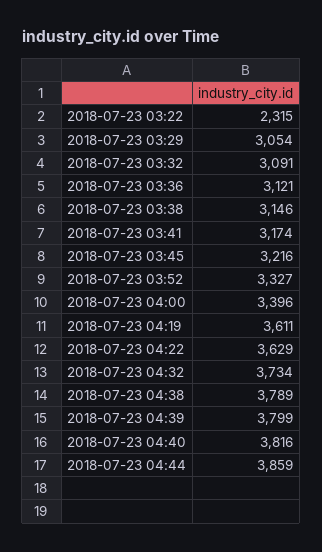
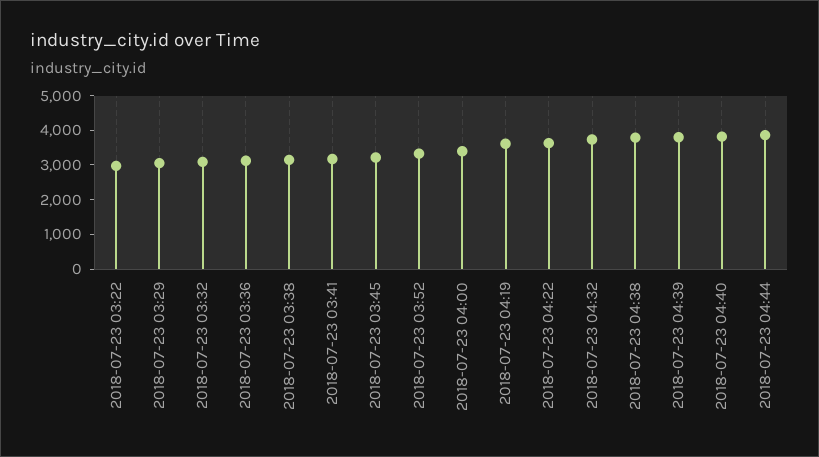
  {
-   "2018-07-23 03:22": 2315,
+   "2018-07-23 03:22": 3000,
    "2018-07-23 03:29": 3054,
    "2018-07-23 03:32": 3091,
    "2018-07-23 03:36": 3121,
    "2018-07-23 03:38": 3146,
    "2018-07-23 03:41": 3174,
    "2018-07-23 03:45": 3216,
    "2018-07-23 03:52": 3327,
    "2018-07-23 04:00": 3396,
    "2018-07-23 04:19": 3611,
    "2018-07-23 04:22": 3629,
    "2018-07-23 04:32": 3734,
    "2018-07-23 04:38": 3789,
    "2018-07-23 04:39": 3799,
    "2018-07-23 04:40": 3816,
    "2018-07-23 04:44": 3859
  }

